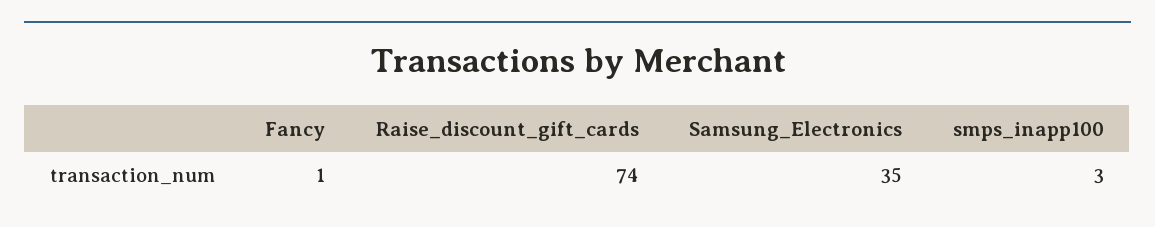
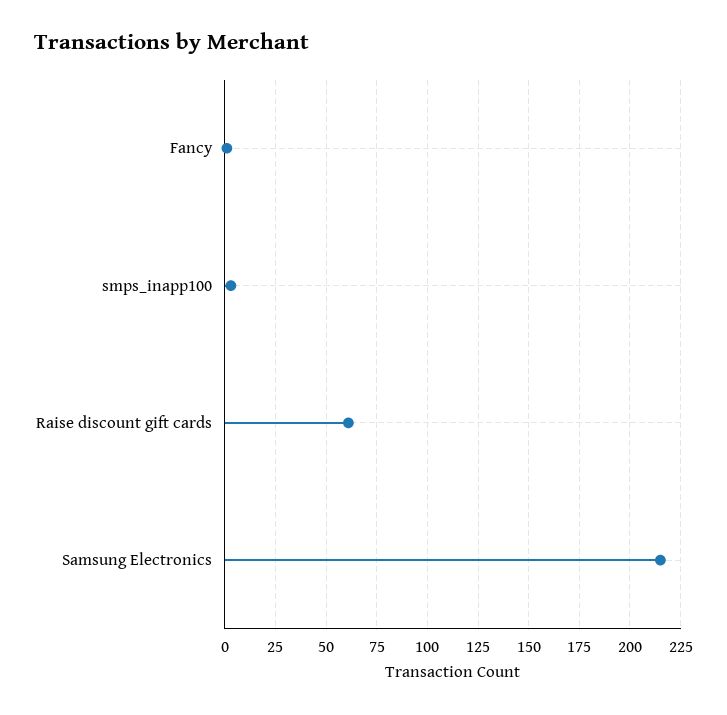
  {
    "Fancy": 1,
-   "Raise_discount_gift_cards": 74,
+   "Raise_discount_gift_cards": 60,
-   "Samsung_Electronics": 35,
+   "Samsung_Electronics": 215,
    "smps_inapp100": 3
  }

